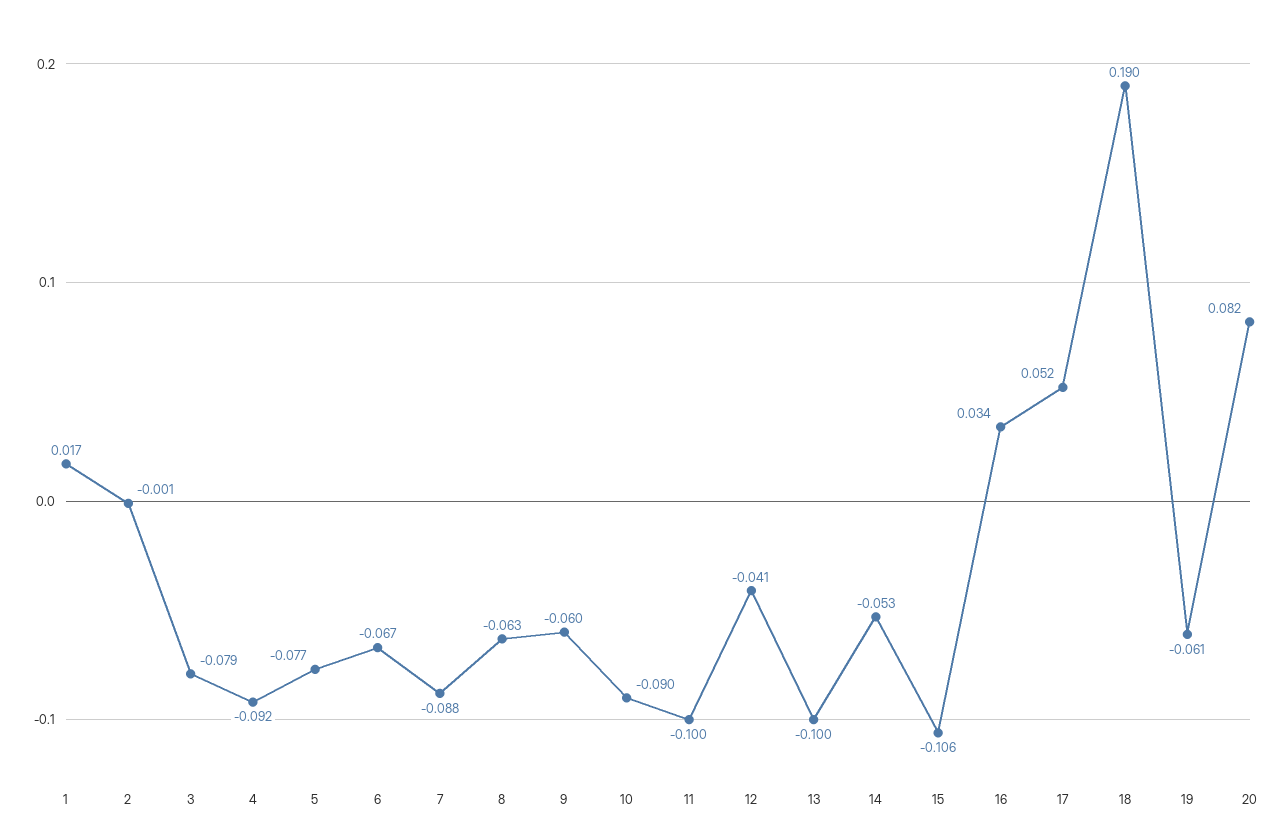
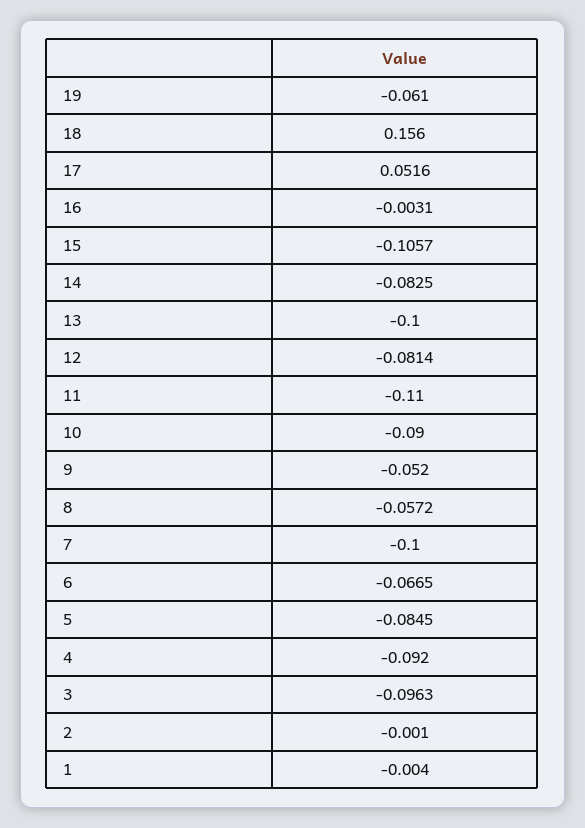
  {
-   "1": 0.017,
+   "1": -0.004,
    "2": -0.001,
-   "3": -0.079,
+   "3": -0.0963,
    "4": -0.092,
-   "5": -0.077,
+   "5": -0.0845,
    "6": -0.0665,
-   "7": -0.088,
+   "7": -0.1,
-   "8": -0.063,
+   "8": -0.0572,
-   "9": -0.06,
+   "9": -0.052,
    "10": -0.09,
-   "11": -0.1,
+   "11": -0.11,
-   "12": -0.041,
+   "12": -0.0814,
    "13": -0.1,
-   "14": -0.053,
+   "14": -0.0825,
    "15": -0.1057,
-   "16": 0.034,
+   "16": -0.0031,
    "17": 0.0516,
-   "18": 0.19,
+   "18": 0.156,
-   "19": -0.061,
+   "19": -0.061
-   "20": 0.082
  }

